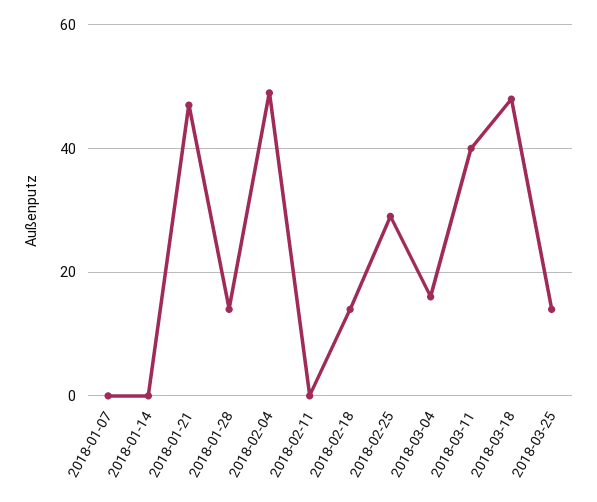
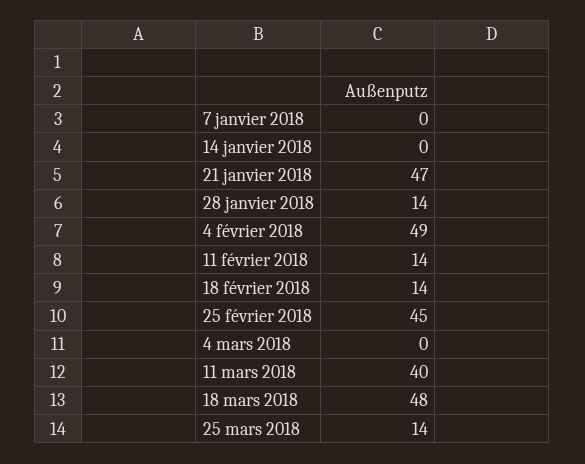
  {
    "2018-01-07": 0,
    "2018-01-14": 0,
    "2018-01-21": 47,
    "2018-01-28": 14,
    "2018-02-04": 49,
-   "2018-02-11": 0,
+   "2018-02-11": 14,
    "2018-02-18": 14,
-   "2018-02-25": 30,
+   "2018-02-25": 45,
-   "2018-03-04": 15,
+   "2018-03-04": 0,
    "2018-03-11": 40,
    "2018-03-18": 48,
    "2018-03-25": 14
  }

